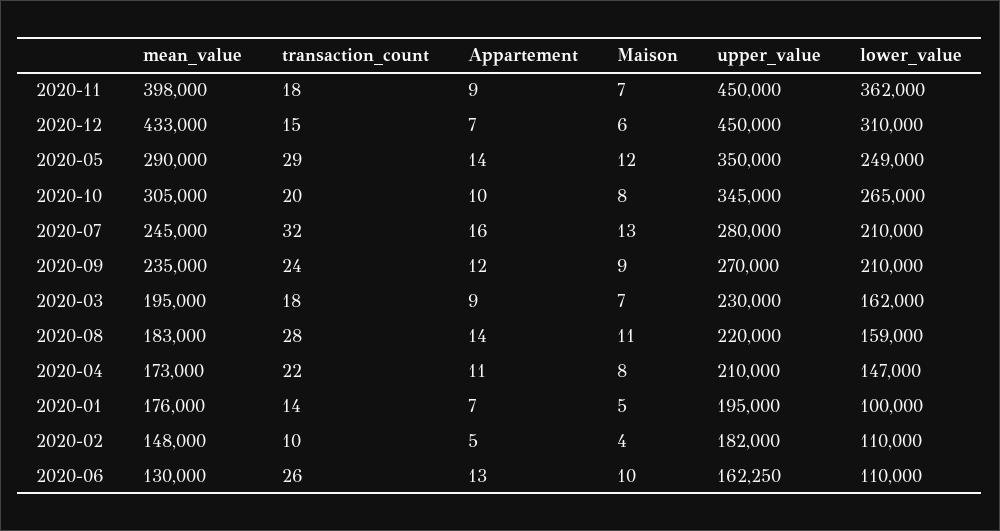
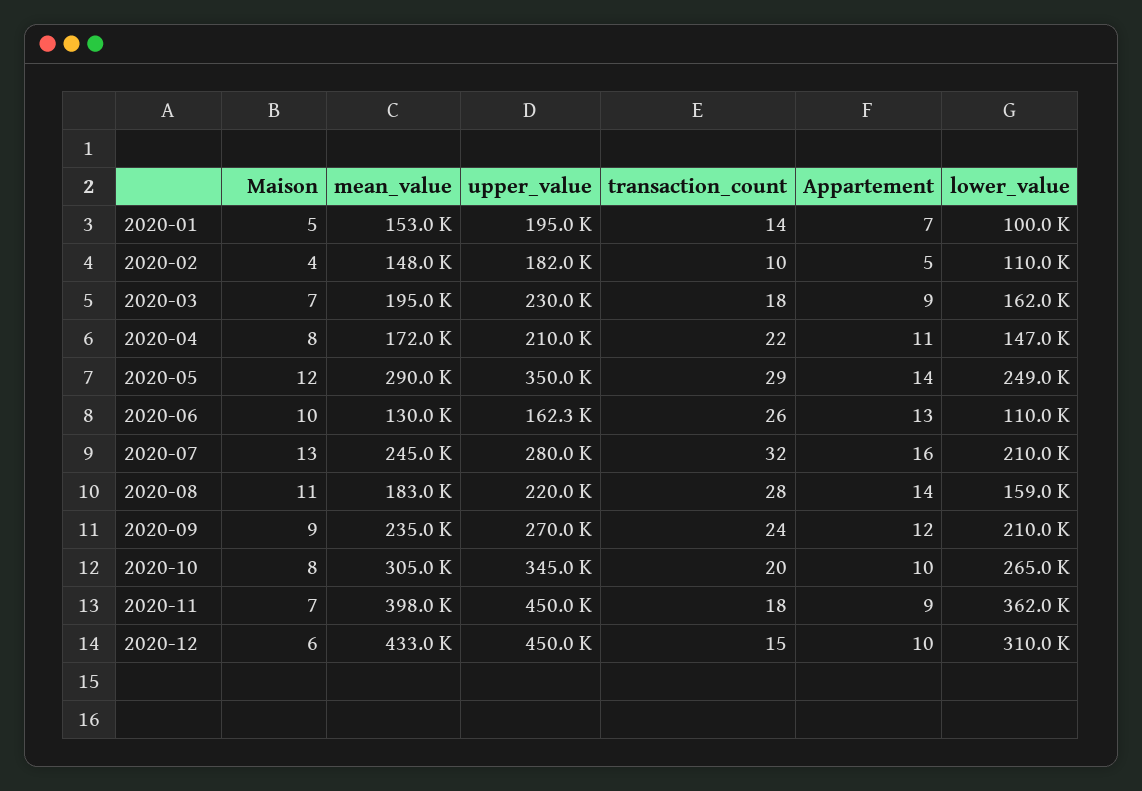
  {
    "mean_value": {
      "2020-11": 398000,
      "2020-12": 433000,
      "2020-05": 290000,
      "2020-10": 305000,
      "2020-07": 245000,
      "2020-09": 235000,
      "2020-03": 195000,
      "2020-08": 183000,
-     "2020-04": 173000,
+     "2020-04": 172000,
-     "2020-01": 176000,
+     "2020-01": 153000,
      "2020-02": 148000,
      "2020-06": 130000
    },
    "transaction_count": {
      "2020-11": 18,
      "2020-12": 15,
      "2020-05": 29,
      "2020-10": 20,
      "2020-07": 32,
      "2020-09": 24,
      "2020-03": 18,
      "2020-08": 28,
      "2020-04": 22,
      "2020-01": 14,
      "2020-02": 10,
      "2020-06": 26
    },
    "Appartement": {
      "2020-11": 9,
-     "2020-12": 7,
+     "2020-12": 10,
      "2020-05": 14,
      "2020-10": 10,
      "2020-07": 16,
      "2020-09": 12,
      "2020-03": 9,
      "2020-08": 14,
      "2020-04": 11,
      "2020-01": 7,
      "2020-02": 5,
      "2020-06": 13
    },
    "Maison": {
      "2020-11": 7,
      "2020-12": 6,
      "2020-05": 12,
      "2020-10": 8,
      "2020-07": 13,
      "2020-09": 9,
      "2020-03": 7,
      "2020-08": 11,
      "2020-04": 8,
      "2020-01": 5,
      "2020-02": 4,
      "2020-06": 10
    },
    "upper_value": {
      "2020-11": 450000,
      "2020-12": 450000,
      "2020-05": 350000,
      "2020-10": 345000,
      "2020-07": 280000,
      "2020-09": 270000,
      "2020-03": 230000,
      "2020-08": 220000,
      "2020-04": 210000,
      "2020-01": 195000,
      "2020-02": 182000,
      "2020-06": 162250
    },
    "lower_value": {
      "2020-11": 362000,
      "2020-12": 310000,
      "2020-05": 249000,
      "2020-10": 265000,
      "2020-07": 210000,
      "2020-09": 210000,
      "2020-03": 162000,
      "2020-08": 159000,
      "2020-04": 147000,
      "2020-01": 100000,
      "2020-02": 110000,
      "2020-06": 110000
    }
  }

